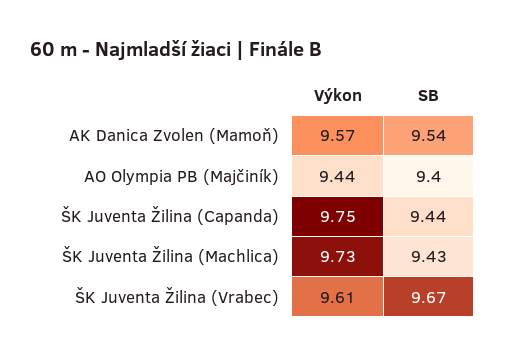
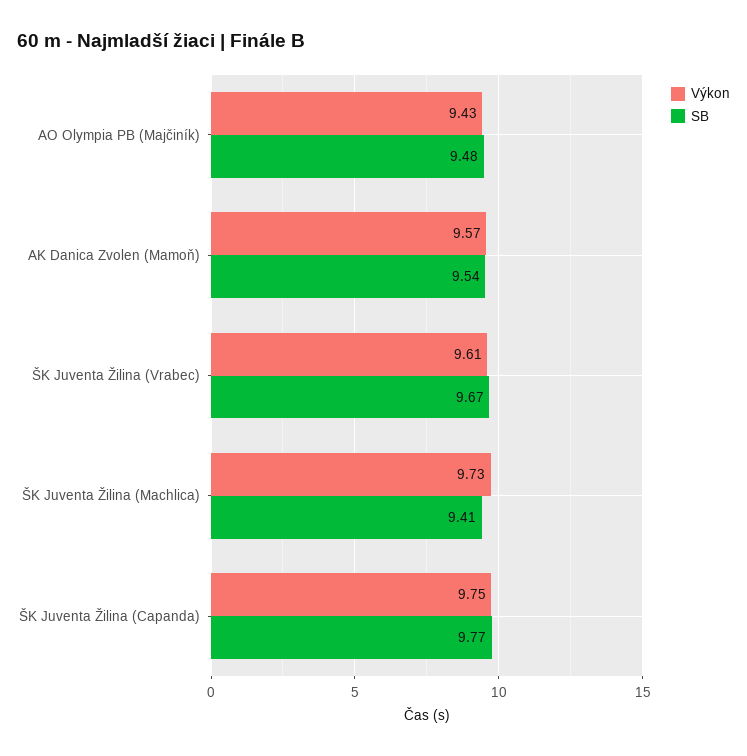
  {
    "Výkon": {
      "AK Danica Zvolen (Mamoň)": 9.57,
-     "AO Olympia PB (Majčiník)": 9.44,
+     "AO Olympia PB (Majčiník)": 9.43,
      "ŠK Juventa Žilina (Capanda)": 9.75,
      "ŠK Juventa Žilina (Machlica)": 9.73,
      "ŠK Juventa Žilina (Vrabec)": 9.61
    },
    "SB": {
      "AK Danica Zvolen (Mamoň)": 9.54,
-     "AO Olympia PB (Majčiník)": 9.4,
+     "AO Olympia PB (Majčiník)": 9.48,
-     "ŠK Juventa Žilina (Capanda)": 9.44,
+     "ŠK Juventa Žilina (Capanda)": 9.77,
-     "ŠK Juventa Žilina (Machlica)": 9.43,
+     "ŠK Juventa Žilina (Machlica)": 9.41,
      "ŠK Juventa Žilina (Vrabec)": 9.67
    }
  }

